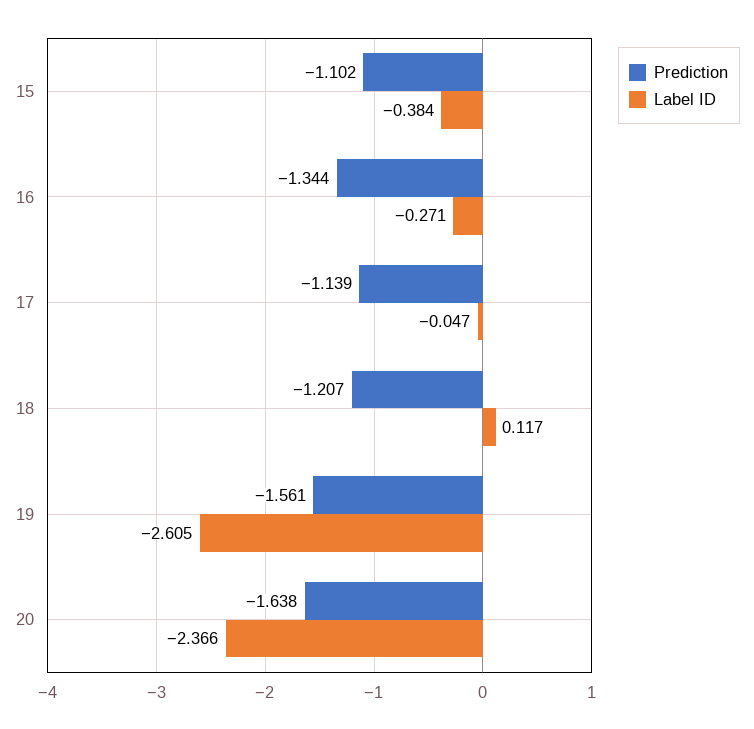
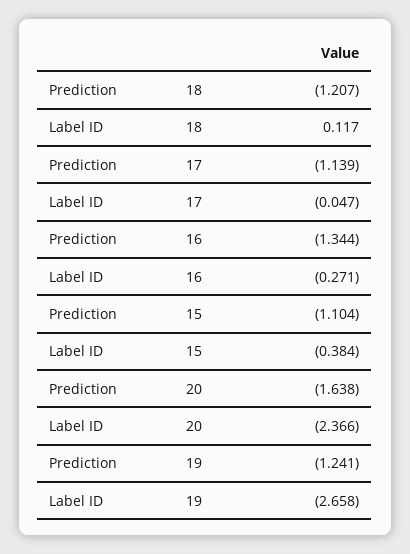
  {
    "Prediction": {
-     "15": -1.102,
+     "15": -1.104,
      "16": -1.344,
      "17": -1.139,
      "18": -1.207,
-     "19": -1.561,
+     "19": -1.241,
      "20": -1.638
    },
    "Label ID": {
      "15": -0.384,
      "16": -0.271,
      "17": -0.047,
      "18": 0.117,
-     "19": -2.605,
+     "19": -2.658,
      "20": -2.366
    }
  }

